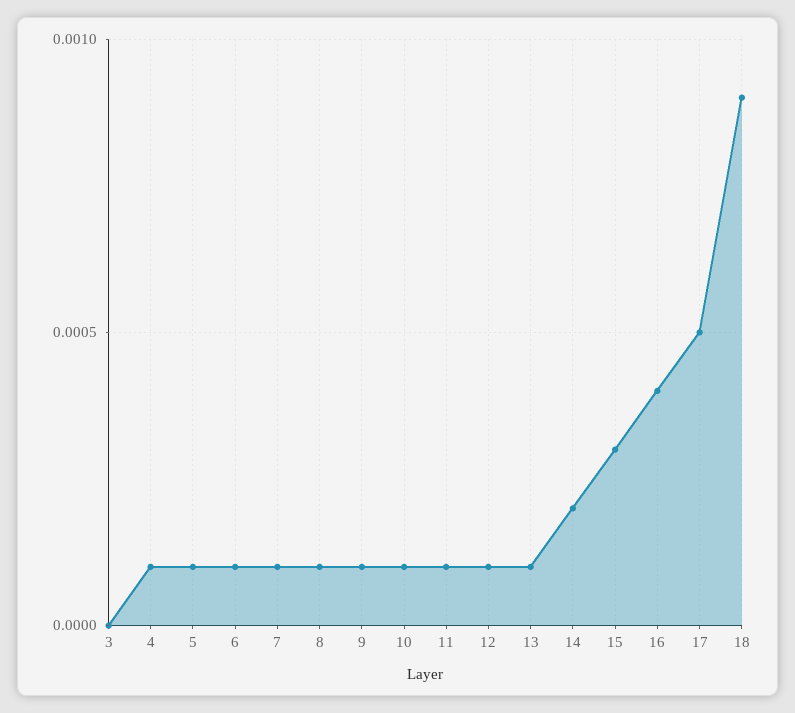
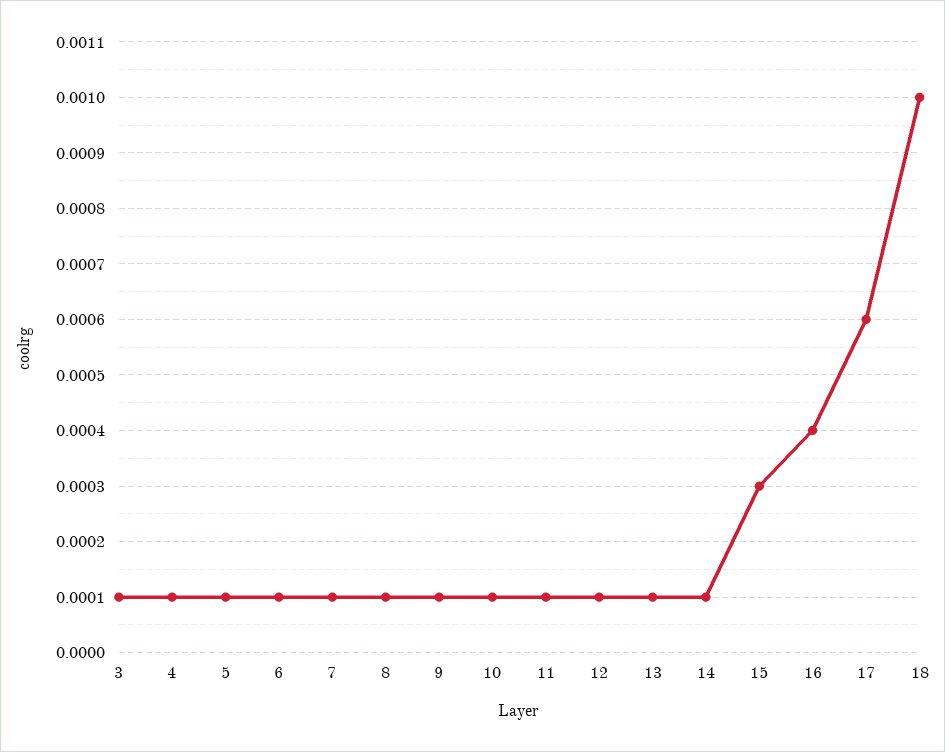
  {
-   "3": 0,
+   "3": 0.0001,
    "4": 0.0001,
    "5": 0.0001,
    "6": 0.0001,
    "7": 0.0001,
    "8": 0.0001,
    "9": 0.0001,
    "10": 0.0001,
    "11": 0.0001,
    "12": 0.0001,
    "13": 0.0001,
-   "14": 0.0002,
+   "14": 0.0001,
    "15": 0.0003,
    "16": 0.0004,
-   "17": 0.0005,
+   "17": 0.0006,
-   "18": 0.0009
+   "18": 0.001
  }

